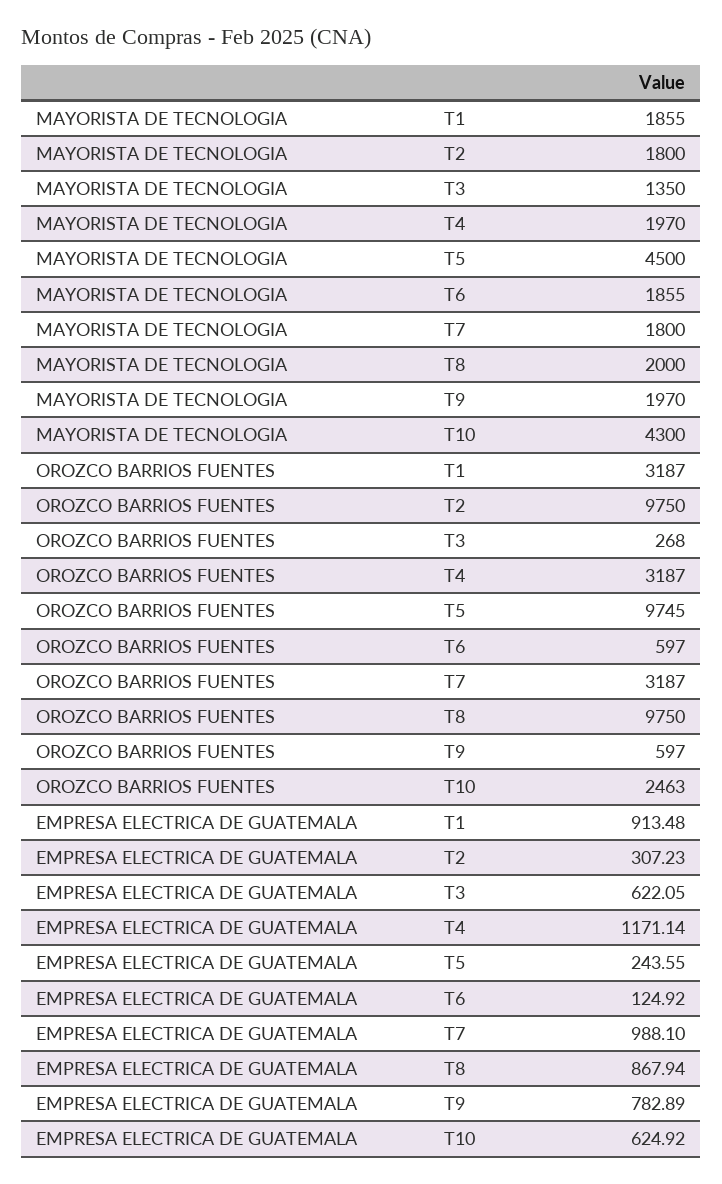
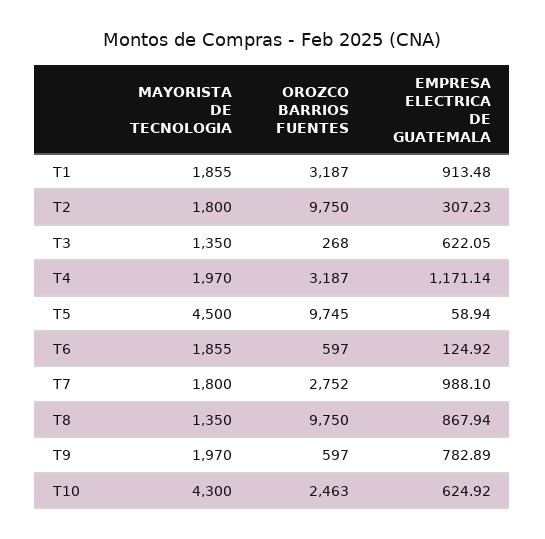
  {
    "MAYORISTA DE TECNOLOGIA": {
      "T1": 1855,
      "T2": 1800,
      "T3": 1350,
      "T4": 1970,
      "T5": 4500,
      "T6": 1855,
      "T7": 1800,
-     "T8": 2000,
+     "T8": 1350,
      "T9": 1970,
      "T10": 4300
    },
    "OROZCO BARRIOS FUENTES": {
      "T1": 3187,
      "T2": 9750,
      "T3": 268,
      "T4": 3187,
      "T5": 9745,
      "T6": 597,
-     "T7": 3187,
+     "T7": 2752,
      "T8": 9750,
      "T9": 597,
      "T10": 2463
    },
    "EMPRESA ELECTRICA DE GUATEMALA": {
      "T1": 913.48,
      "T2": 307.23,
      "T3": 622.05,
      "T4": 1171.14,
-     "T5": 243.55,
+     "T5": 58.94,
      "T6": 124.92,
      "T7": 988.1,
      "T8": 867.94,
      "T9": 782.89,
      "T10": 624.92
    }
  }

